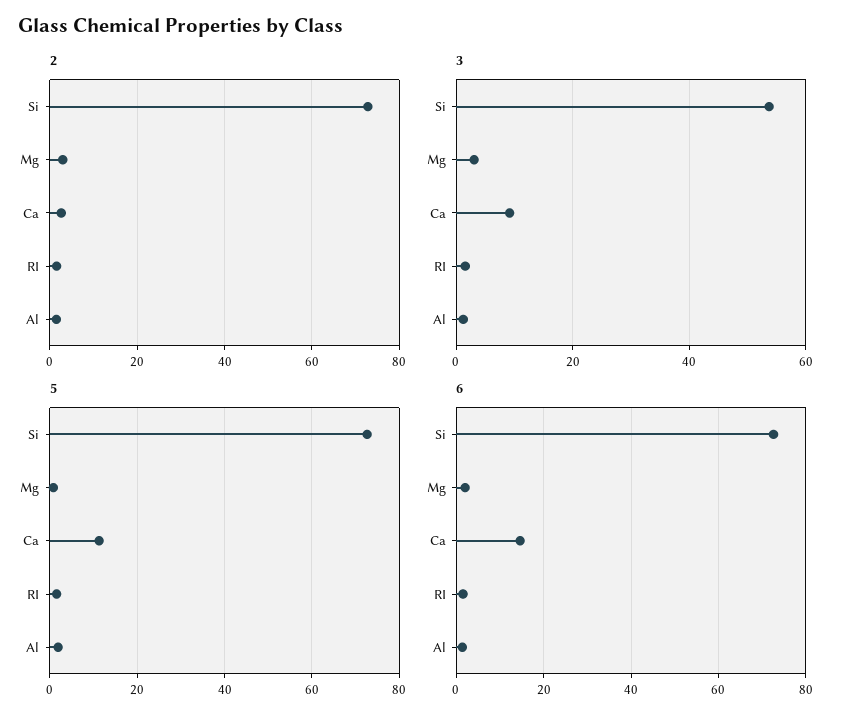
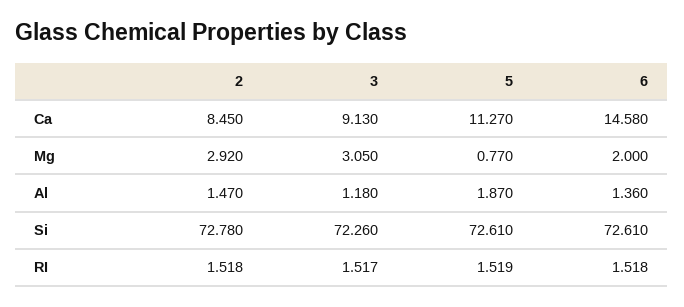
  {
    "2": {
      "Si": 72.78,
      "Mg": 2.92,
-     "Ca": 2,
+     "Ca": 8.45,
      "RI": 1.518,
      "Al": 1.47
    },
    "3": {
-     "Si": 54,
+     "Si": 72.26,
      "Mg": 3.05,
      "Ca": 9.13,
      "RI": 1.517,
      "Al": 1.18
    },
    "5": {
      "Si": 72.61,
      "Mg": 0.77,
      "Ca": 11.27,
      "RI": 1.519,
      "Al": 1.87
    },
    "6": {
      "Si": 72.61,
      "Mg": 2,
      "Ca": 14.58,
      "RI": 1.518,
      "Al": 1.36
    }
  }

